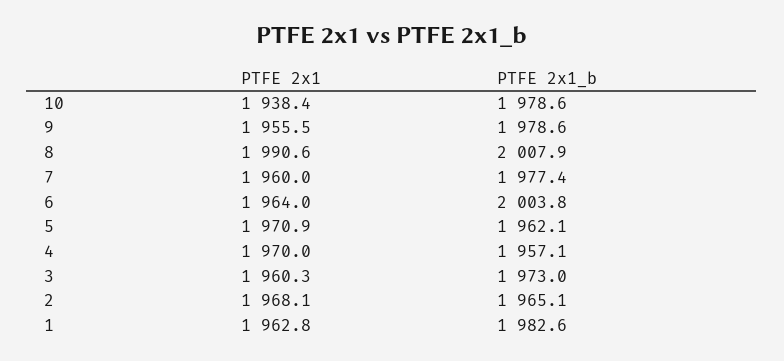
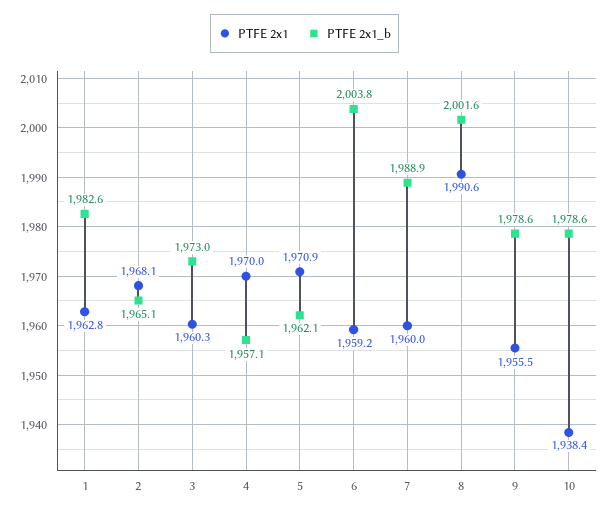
  {
    "PTFE 2x1": {
      "10": 1938.4,
      "9": 1955.5,
      "8": 1990.6,
      "7": 1960,
-     "6": 1964,
+     "6": 1959.2,
      "5": 1970.9,
      "4": 1970,
      "3": 1960.3,
      "2": 1968.1,
      "1": 1962.8
    },
    "PTFE 2x1_b": {
      "10": 1978.6,
      "9": 1978.6,
-     "8": 2007.9,
+     "8": 2001.6,
-     "7": 1977.4,
+     "7": 1988.9,
      "6": 2003.8,
      "5": 1962.1,
      "4": 1957.1,
      "3": 1973,
      "2": 1965.1,
      "1": 1982.6
    }
  }

